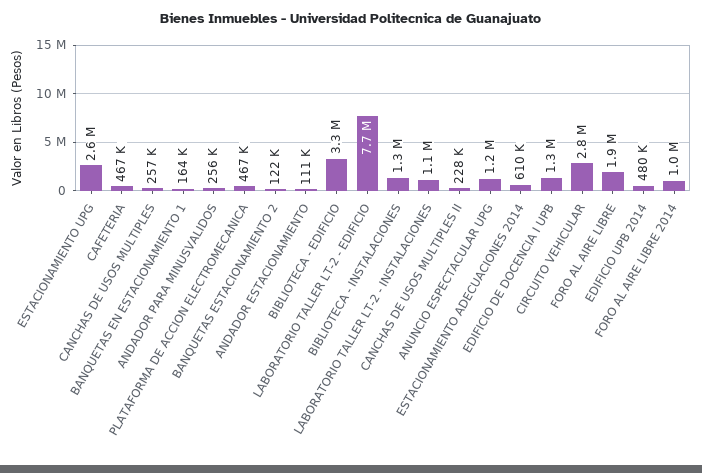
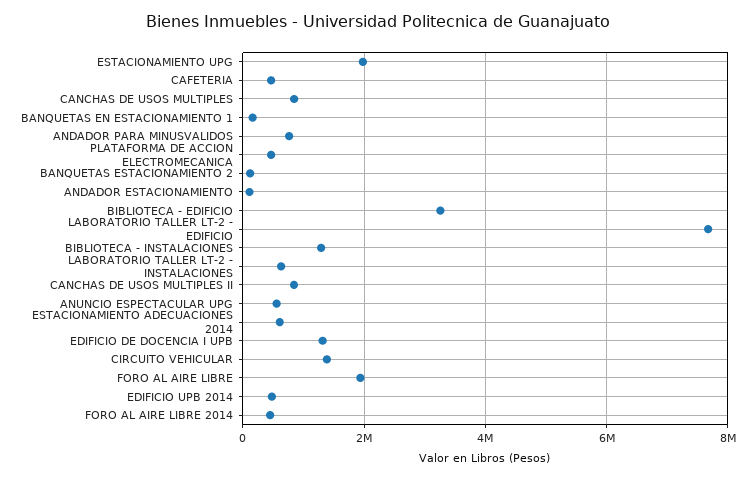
  {
-   "ESTACIONAMIENTO UPG": 2600000,
+   "ESTACIONAMIENTO UPG": 2000000,
    "CAFETERIA": 467000,
-   "CANCHAS DE USOS MULTIPLES": 257000,
+   "CANCHAS DE USOS MULTIPLES": 800000,
    "BANQUETAS EN ESTACIONAMIENTO 1": 164000,
-   "ANDADOR PARA MINUSVALIDOS": 256000,
+   "ANDADOR PARA MINUSVALIDOS": 800000,
    "PLATAFORMA DE ACCION ELECTROMECANICA": 467000,
    "BANQUETAS ESTACIONAMIENTO 2": 122000,
    "ANDADOR ESTACIONAMIENTO": 111000,
    "BIBLIOTECA - EDIFICIO": 3300000,
    "LABORATORIO TALLER LT-2 - EDIFICIO": 7700000,
    "BIBLIOTECA - INSTALACIONES": 1300000,
-   "LABORATORIO TALLER LT-2 - INSTALACIONES": 1100000,
+   "LABORATORIO TALLER LT-2 - INSTALACIONES": 600000,
-   "CANCHAS DE USOS MULTIPLES II": 228000,
+   "CANCHAS DE USOS MULTIPLES II": 800000,
-   "ANUNCIO ESPECTACULAR UPG": 1200000,
+   "ANUNCIO ESPECTACULAR UPG": 600000,
    "ESTACIONAMIENTO ADECUACIONES 2014": 610000,
    "EDIFICIO DE DOCENCIA I UPB": 1300000,
-   "CIRCUITO VEHICULAR": 2800000,
+   "CIRCUITO VEHICULAR": 1400000,
    "FORO AL AIRE LIBRE": 1900000,
    "EDIFICIO UPB 2014": 480000,
-   "FORO AL AIRE LIBRE 2014": 1000000
+   "FORO AL AIRE LIBRE 2014": 400000
  }

